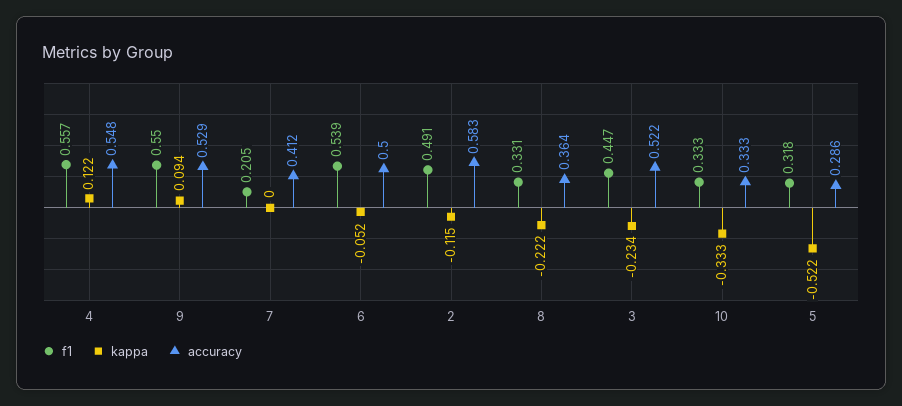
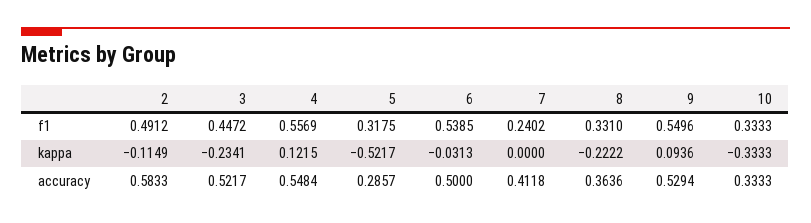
  {
    "f1": {
      "4": 0.5569,
      "9": 0.5496,
-     "7": 0.205,
+     "7": 0.2402,
      "6": 0.5385,
      "2": 0.4912,
      "8": 0.331,
      "3": 0.4472,
      "10": 0.3333,
      "5": 0.3175
    },
    "kappa": {
      "4": 0.1215,
      "9": 0.0936,
      "7": 0,
-     "6": -0.052,
+     "6": -0.0313,
      "2": -0.1149,
      "8": -0.2222,
      "3": -0.2341,
      "10": -0.3333,
      "5": -0.5217
    },
    "accuracy": {
      "4": 0.5484,
      "9": 0.5294,
      "7": 0.4118,
      "6": 0.5,
      "2": 0.5833,
      "8": 0.3636,
      "3": 0.5217,
      "10": 0.3333,
      "5": 0.2857
    }
  }

